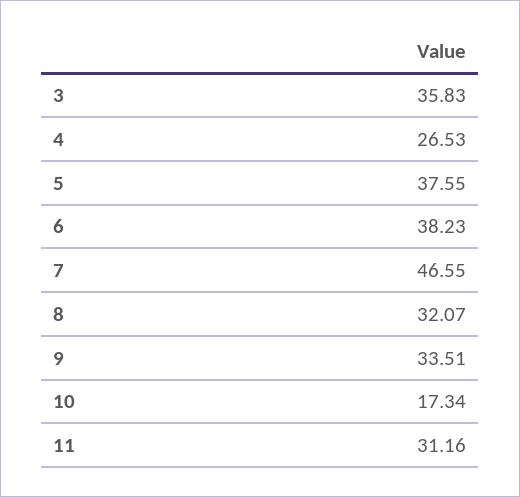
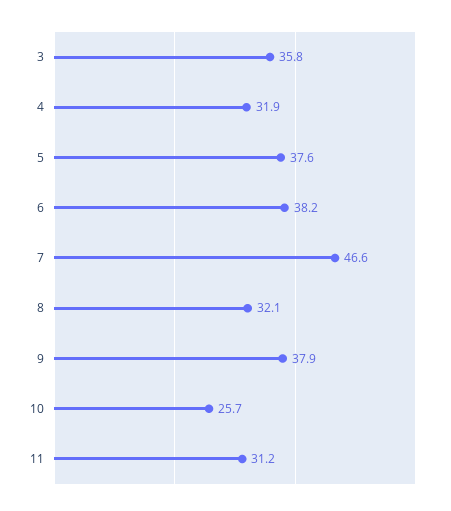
  {
    "3": 35.83,
-   "4": 26.53,
+   "4": 31.9,
    "5": 37.55,
    "6": 38.23,
    "7": 46.55,
    "8": 32.07,
-   "9": 33.51,
+   "9": 37.9,
-   "10": 17.34,
+   "10": 25.7,
    "11": 31.16
  }

